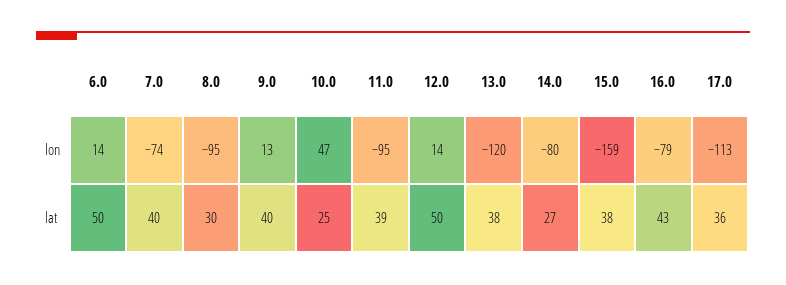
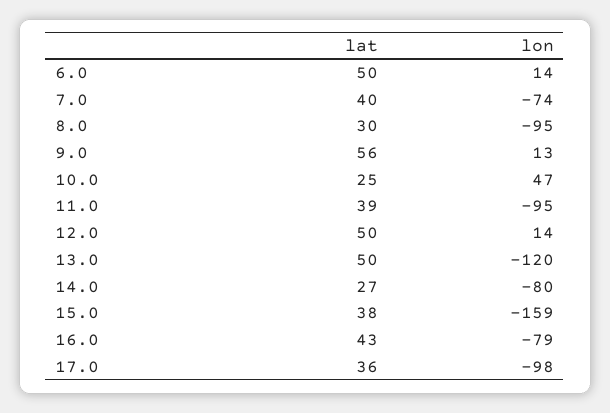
  {
    "6.0": {
      "lon": 14,
      "lat": 50
    },
    "7.0": {
      "lon": -74,
      "lat": 40
    },
    "8.0": {
      "lon": -95,
      "lat": 30
    },
    "9.0": {
      "lon": 13,
-     "lat": 40
+     "lat": 56
    },
    "10.0": {
      "lon": 47,
      "lat": 25
    },
    "11.0": {
      "lon": -95,
      "lat": 39
    },
    "12.0": {
      "lon": 14,
      "lat": 50
    },
    "13.0": {
      "lon": -120,
-     "lat": 38
+     "lat": 50
    },
    "14.0": {
      "lon": -80,
      "lat": 27
    },
    "15.0": {
      "lon": -159,
      "lat": 38
    },
    "16.0": {
      "lon": -79,
      "lat": 43
    },
    "17.0": {
-     "lon": -113,
+     "lon": -98,
      "lat": 36
    }
  }

